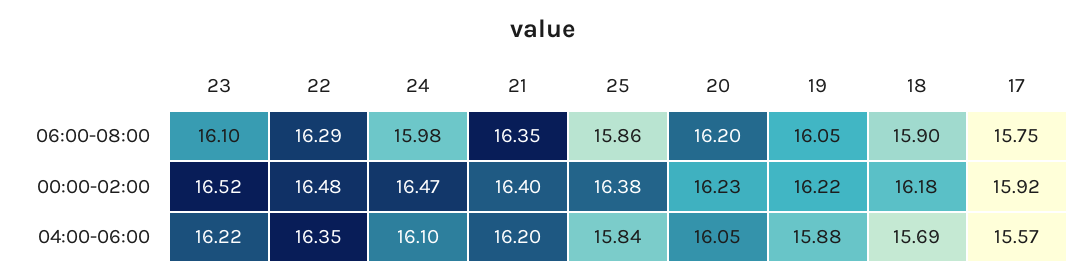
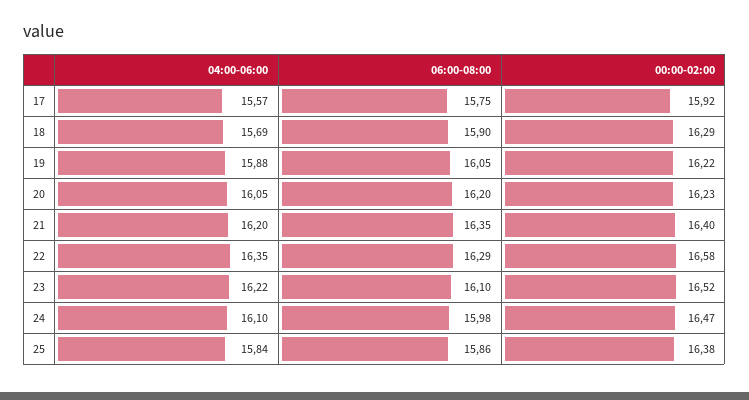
  {
    "23": {
      "06:00-08:00": 16.1,
      "00:00-02:00": 16.52,
      "04:00-06:00": 16.22
    },
    "22": {
      "06:00-08:00": 16.29,
-     "00:00-02:00": 16.48,
+     "00:00-02:00": 16.58,
      "04:00-06:00": 16.35
    },
    "24": {
      "06:00-08:00": 15.98,
      "00:00-02:00": 16.47,
      "04:00-06:00": 16.1
    },
    "21": {
      "06:00-08:00": 16.35,
      "00:00-02:00": 16.4,
      "04:00-06:00": 16.2
    },
    "25": {
      "06:00-08:00": 15.86,
      "00:00-02:00": 16.38,
      "04:00-06:00": 15.84
    },
    "20": {
      "06:00-08:00": 16.2,
      "00:00-02:00": 16.23,
      "04:00-06:00": 16.05
    },
    "19": {
      "06:00-08:00": 16.05,
      "00:00-02:00": 16.22,
      "04:00-06:00": 15.88
    },
    "18": {
      "06:00-08:00": 15.9,
-     "00:00-02:00": 16.18,
+     "00:00-02:00": 16.29,
      "04:00-06:00": 15.69
    },
    "17": {
      "06:00-08:00": 15.75,
      "00:00-02:00": 15.92,
      "04:00-06:00": 15.57
    }
  }

